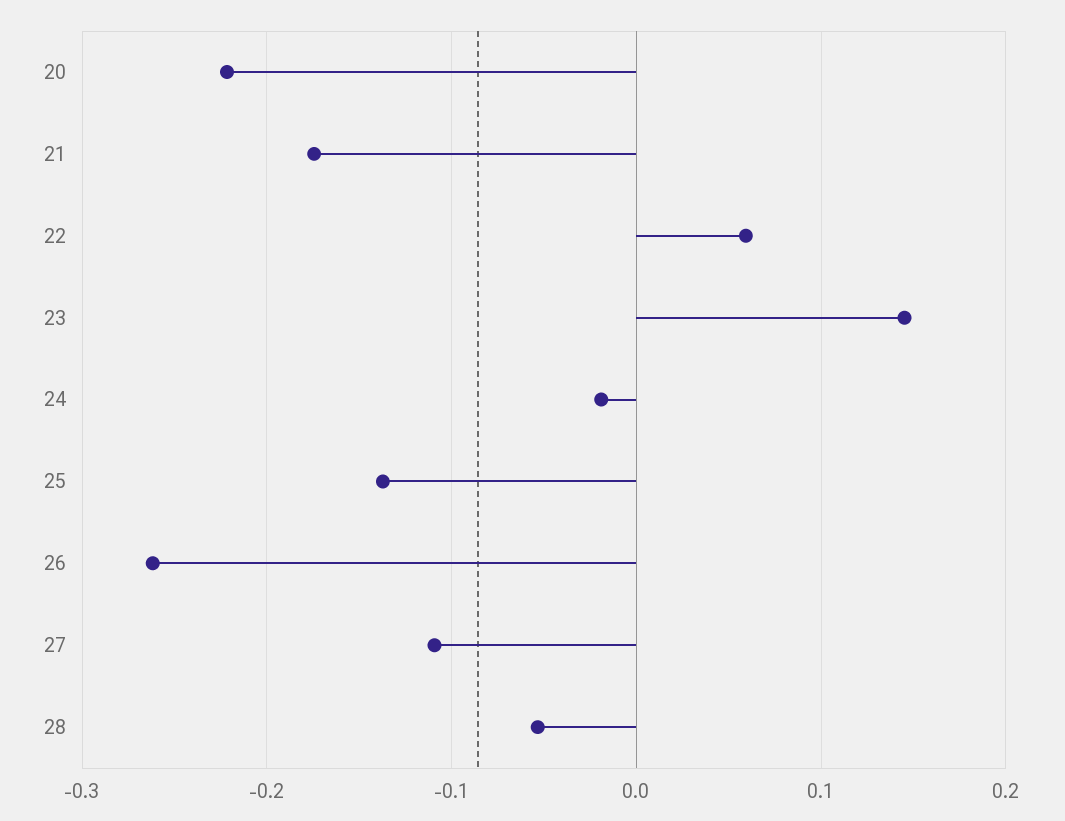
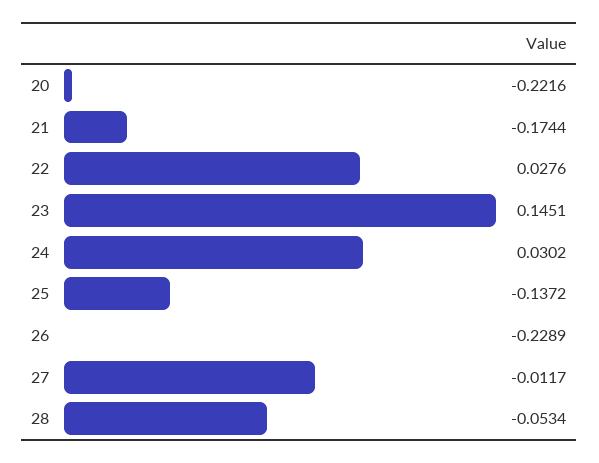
  {
    "20": -0.2216,
    "21": -0.1744,
-   "22": 0.06,
+   "22": 0.0276,
    "23": 0.1451,
-   "24": -0.02,
+   "24": 0.0302,
    "25": -0.1372,
-   "26": -0.26,
+   "26": -0.2289,
-   "27": -0.11,
+   "27": -0.0117,
    "28": -0.0534
  }

